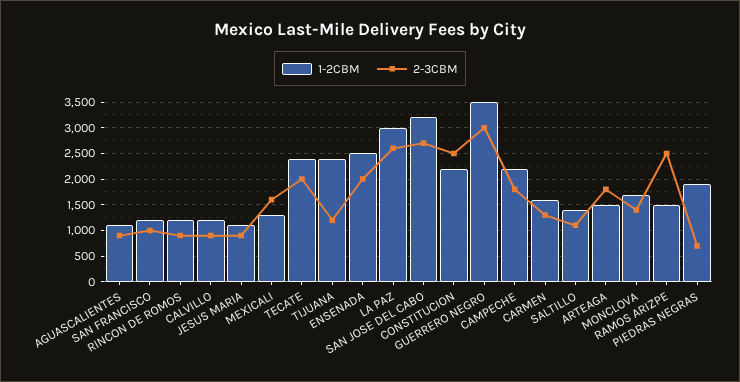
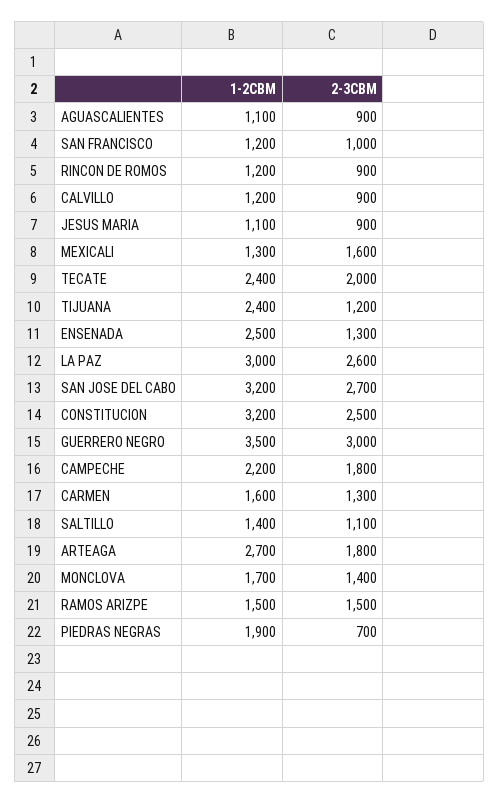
  {
    "1-2CBM": {
      "AGUASCALIENTES": 1100,
      "SAN FRANCISCO": 1200,
      "RINCON DE ROMOS": 1200,
      "CALVILLO": 1200,
      "JESUS MARIA": 1100,
      "MEXICALI": 1300,
      "TECATE": 2400,
      "TIJUANA": 2400,
      "ENSENADA": 2500,
      "LA PAZ": 3000,
      "SAN JOSE DEL CABO": 3200,
-     "CONSTITUCION": 2250,
+     "CONSTITUCION": 3200,
      "GUERRERO NEGRO": 3500,
      "CAMPECHE": 2200,
      "CARMEN": 1600,
      "SALTILLO": 1400,
-     "ARTEAGA": 1500,
+     "ARTEAGA": 2700,
      "MONCLOVA": 1700,
      "RAMOS ARIZPE": 1500,
      "PIEDRAS NEGRAS": 1900
    },
    "2-3CBM": {
      "AGUASCALIENTES": 900,
      "SAN FRANCISCO": 1000,
      "RINCON DE ROMOS": 900,
      "CALVILLO": 900,
      "JESUS MARIA": 900,
      "MEXICALI": 1600,
      "TECATE": 2000,
      "TIJUANA": 1200,
-     "ENSENADA": 2000,
+     "ENSENADA": 1300,
      "LA PAZ": 2600,
      "SAN JOSE DEL CABO": 2700,
      "CONSTITUCION": 2500,
      "GUERRERO NEGRO": 3000,
      "CAMPECHE": 1800,
      "CARMEN": 1300,
      "SALTILLO": 1100,
      "ARTEAGA": 1800,
      "MONCLOVA": 1400,
-     "RAMOS ARIZPE": 2500,
+     "RAMOS ARIZPE": 1500,
      "PIEDRAS NEGRAS": 700
    }
  }

